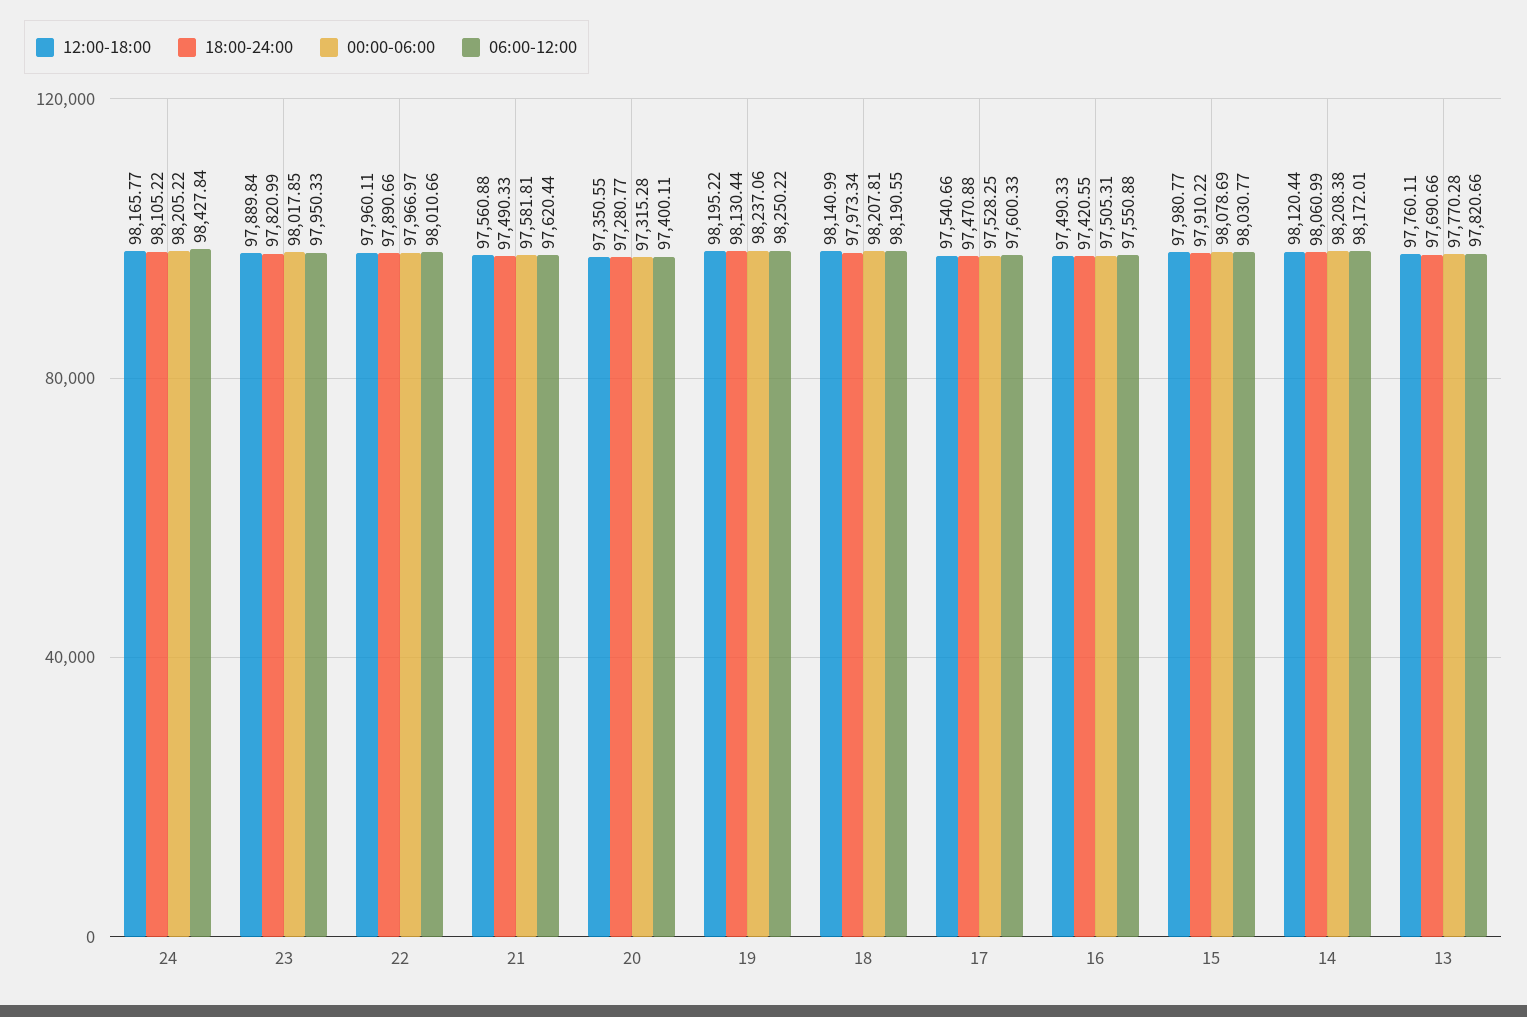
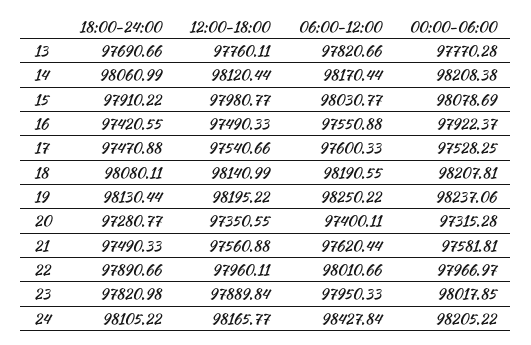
  {
    "12:00-18:00": {
      "24": 98165.77,
      "23": 97889.84,
      "22": 97960.11,
      "21": 97560.88,
      "20": 97350.55,
      "19": 98195.22,
      "18": 98140.99,
      "17": 97540.66,
      "16": 97490.33,
      "15": 97980.77,
      "14": 98120.44,
      "13": 97760.11
    },
    "18:00-24:00": {
      "24": 98105.22,
-     "23": 97820.99,
+     "23": 97820.98,
      "22": 97890.66,
      "21": 97490.33,
      "20": 97280.77,
      "19": 98130.44,
-     "18": 97973.34,
+     "18": 98080.11,
      "17": 97470.88,
      "16": 97420.55,
      "15": 97910.22,
      "14": 98060.99,
      "13": 97690.66
    },
    "00:00-06:00": {
      "24": 98205.22,
      "23": 98017.85,
      "22": 97966.97,
      "21": 97581.81,
      "20": 97315.28,
      "19": 98237.06,
      "18": 98207.81,
      "17": 97528.25,
-     "16": 97505.31,
+     "16": 97922.37,
      "15": 98078.69,
      "14": 98208.38,
      "13": 97770.28
    },
    "06:00-12:00": {
      "24": 98427.84,
      "23": 97950.33,
      "22": 98010.66,
      "21": 97620.44,
      "20": 97400.11,
      "19": 98250.22,
      "18": 98190.55,
      "17": 97600.33,
      "16": 97550.88,
      "15": 98030.77,
-     "14": 98172.01,
+     "14": 98170.44,
      "13": 97820.66
    }
  }

